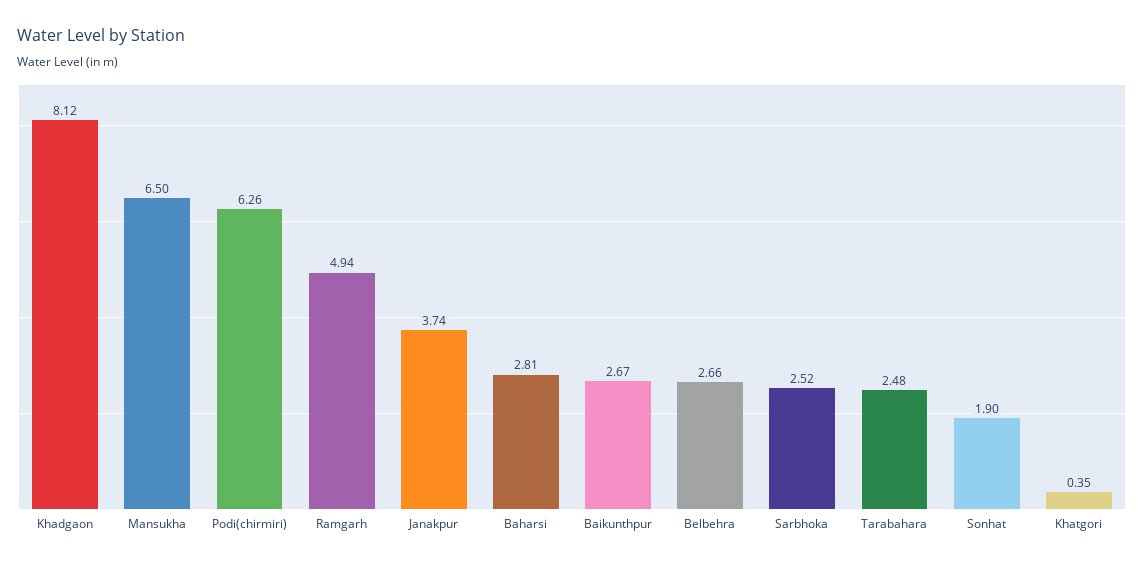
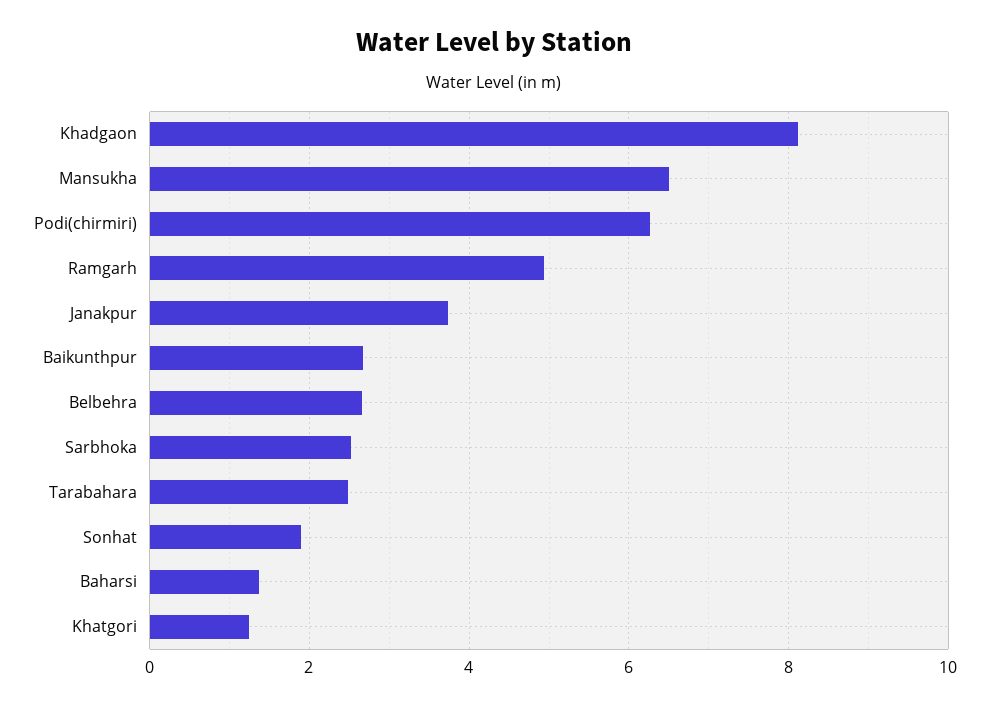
  {
    "Khadgaon": 8.12,
    "Mansukha": 6.5,
    "Podi(chirmiri)": 6.26,
    "Ramgarh": 4.94,
    "Janakpur": 3.74,
-   "Baharsi": 2.81,
+   "Baharsi": 1.4,
    "Baikunthpur": 2.67,
    "Belbehra": 2.66,
    "Sarbhoka": 2.52,
    "Tarabahara": 2.48,
    "Sonhat": 1.9,
-   "Khatgori": 0.35
+   "Khatgori": 1.2
  }

